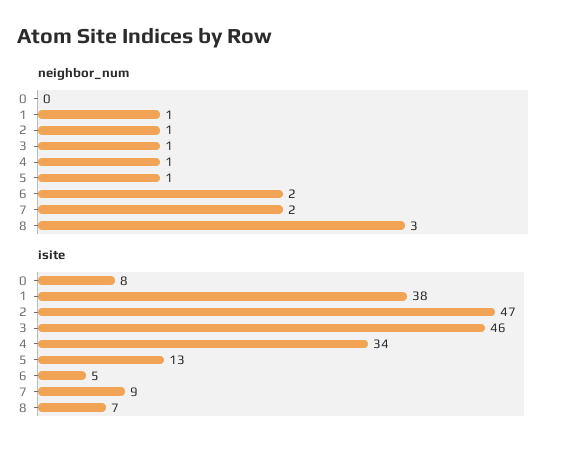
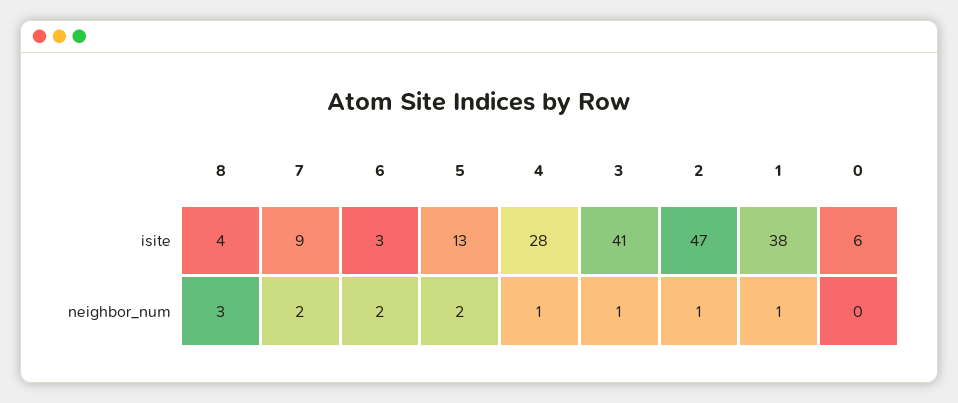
  {
    "neighbor_num": {
      "0": 0,
      "1": 1,
      "2": 1,
      "3": 1,
      "4": 1,
-     "5": 1,
+     "5": 2,
      "6": 2,
      "7": 2,
      "8": 3
    },
    "isite": {
-     "0": 8,
+     "0": 6,
      "1": 38,
      "2": 47,
-     "3": 46,
+     "3": 41,
-     "4": 34,
+     "4": 28,
      "5": 13,
-     "6": 5,
+     "6": 3,
      "7": 9,
-     "8": 7
+     "8": 4
    }
  }

